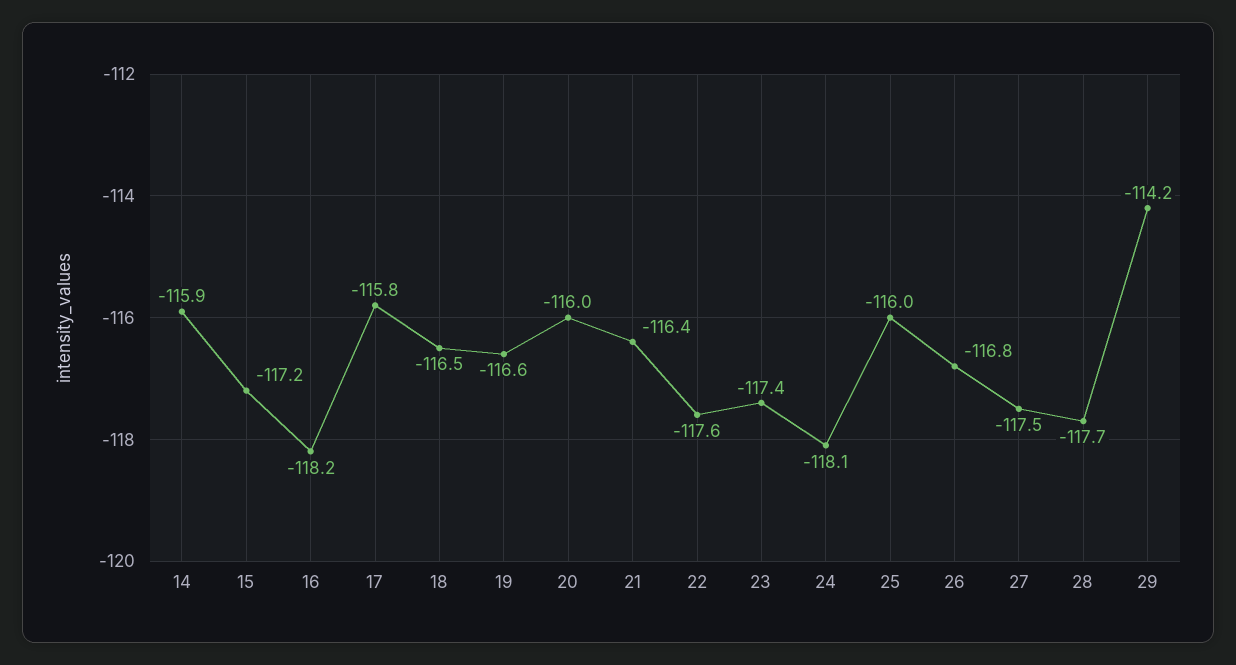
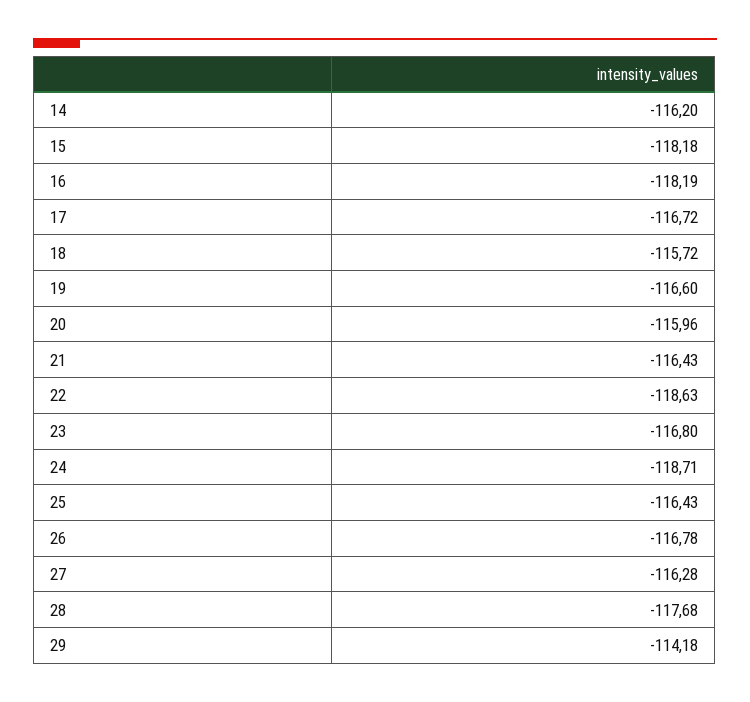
  {
-   "14": -115.9,
+   "14": -116.2,
-   "15": -117.2,
+   "15": -118.18,
    "16": -118.19,
-   "17": -115.8,
+   "17": -116.72,
-   "18": -116.5,
+   "18": -115.72,
    "19": -116.6,
    "20": -115.96,
    "21": -116.43,
-   "22": -117.6,
+   "22": -118.63,
-   "23": -117.4,
+   "23": -116.8,
-   "24": -118.1,
+   "24": -118.71,
-   "25": -116,
+   "25": -116.43,
    "26": -116.78,
-   "27": -117.5,
+   "27": -116.28,
    "28": -117.68,
    "29": -114.18
  }

